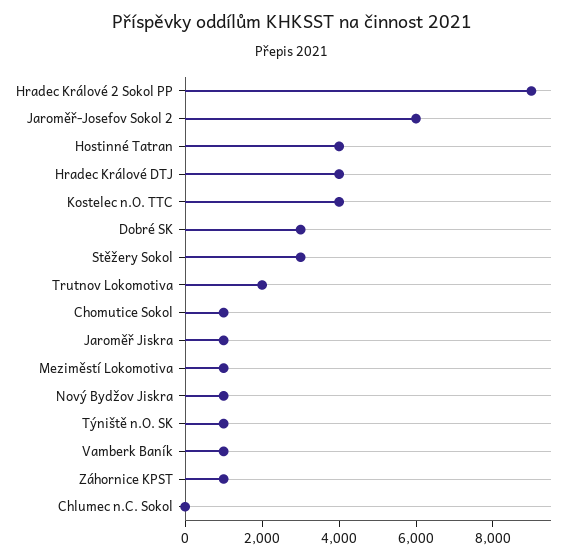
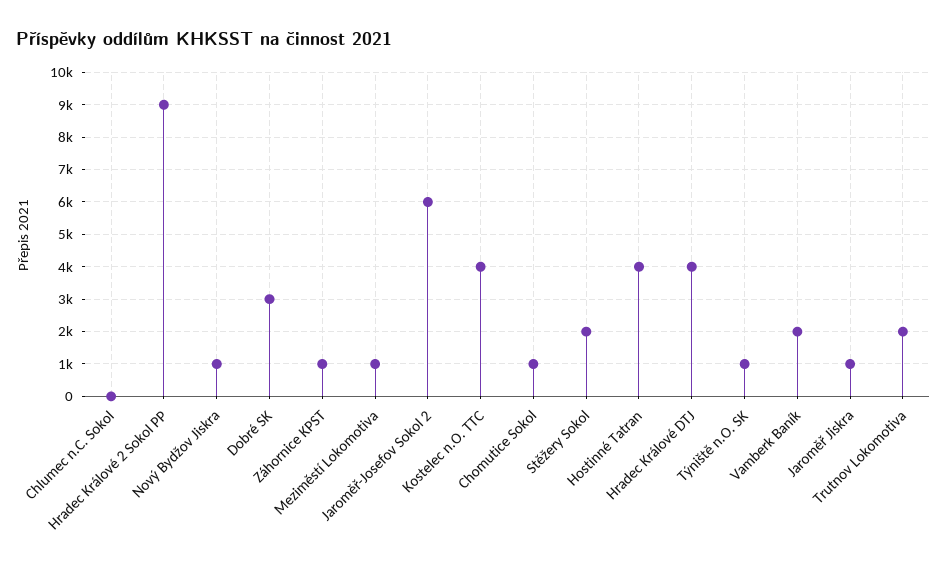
  {
    "Hradec Králové 2 Sokol PP": 9000,
    "Jaroměř-Josefov Sokol 2": 6000,
    "Hostinné Tatran": 4000,
    "Hradec Králové DTJ": 4000,
    "Kostelec n.O. TTC": 4000,
    "Dobré SK": 3000,
-   "Stěžery Sokol": 3000,
+   "Stěžery Sokol": 2000,
    "Trutnov Lokomotiva": 2000,
    "Chomutice Sokol": 1000,
    "Jaroměř Jiskra": 1000,
    "Meziměstí Lokomotiva": 1000,
    "Nový Bydžov Jiskra": 1000,
    "Týniště n.O. SK": 1000,
-   "Vamberk Baník": 1000,
+   "Vamberk Baník": 2000,
    "Záhornice KPST": 1000,
    "Chlumec n.C. Sokol": 0
  }

